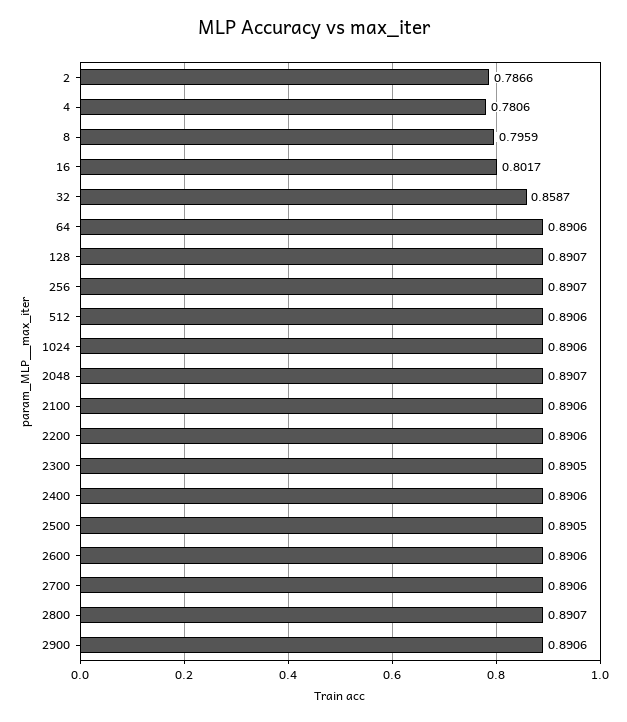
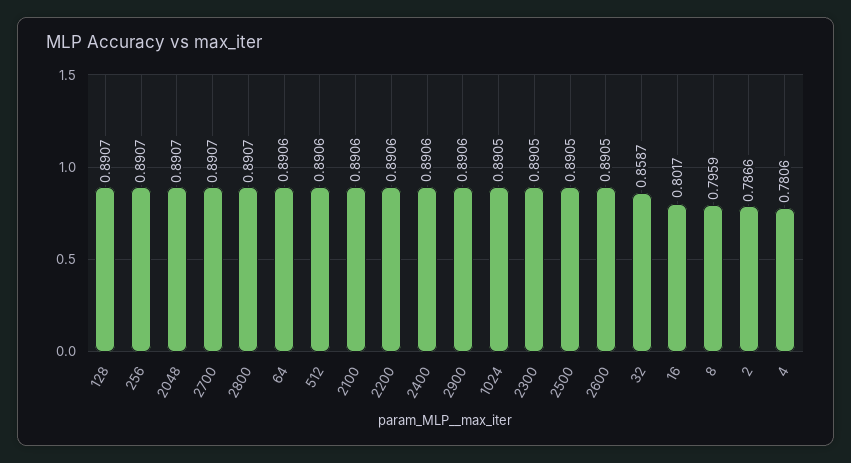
  {
    "2": 0.7866,
    "4": 0.7806,
    "8": 0.7959,
    "16": 0.8017,
    "32": 0.8587,
    "64": 0.8906,
    "128": 0.8907,
    "256": 0.8907,
    "512": 0.8906,
-   "1024": 0.8906,
+   "1024": 0.8905,
    "2048": 0.8907,
    "2100": 0.8906,
    "2200": 0.8906,
    "2300": 0.8905,
    "2400": 0.8906,
    "2500": 0.8905,
-   "2600": 0.8906,
+   "2600": 0.8905,
-   "2700": 0.8906,
+   "2700": 0.8907,
    "2800": 0.8907,
    "2900": 0.8906
  }

